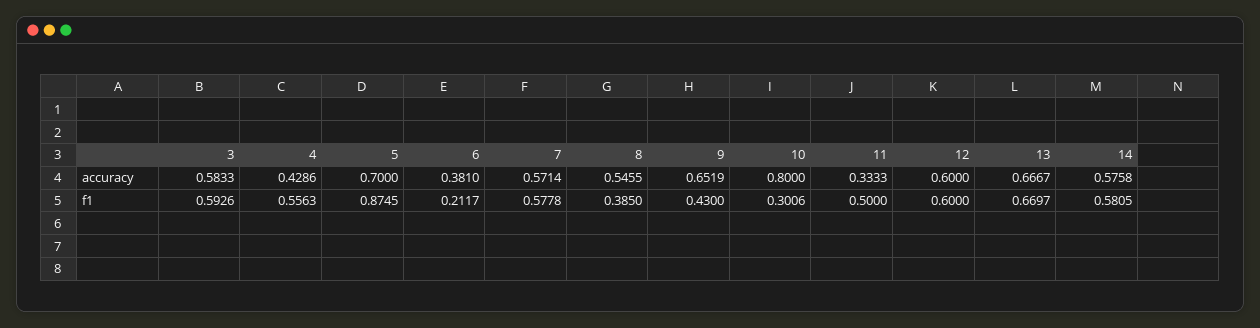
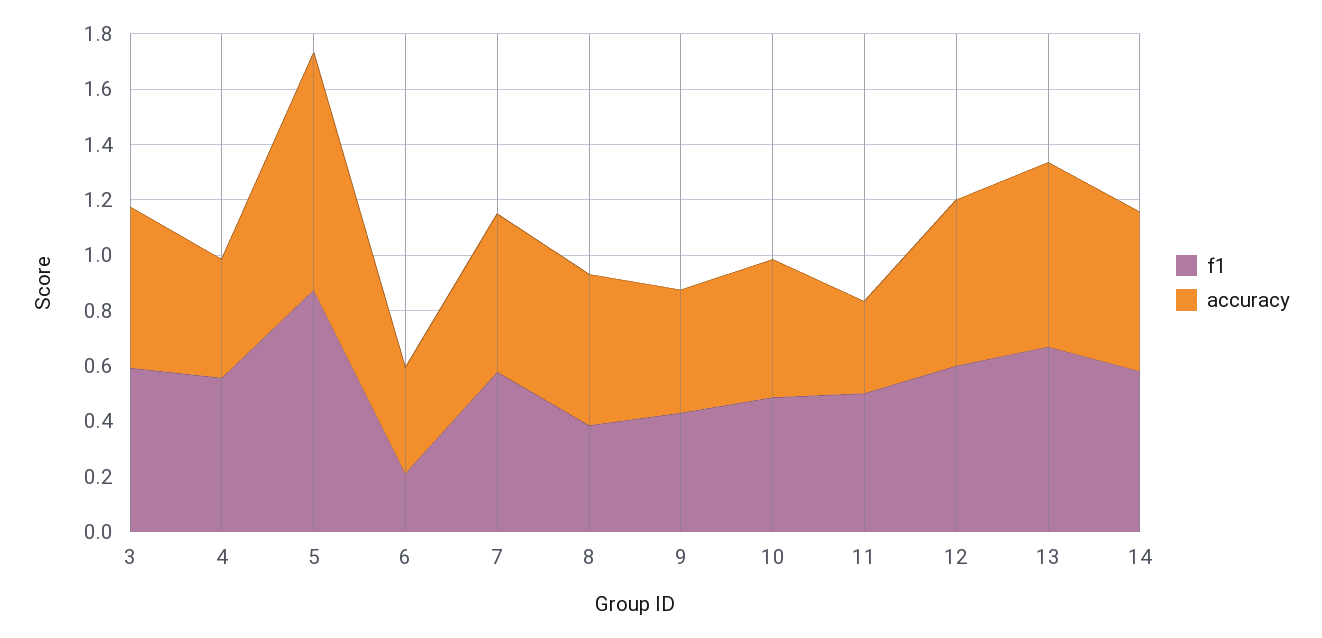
  {
    "accuracy": {
      "3": 0.5833,
      "4": 0.4286,
-     "5": 0.7,
+     "5": 0.85,
      "6": 0.381,
      "7": 0.5714,
      "8": 0.5455,
-     "9": 0.6519,
+     "9": 0.45,
-     "10": 0.8,
+     "10": 0.5,
      "11": 0.3333,
      "12": 0.6,
      "13": 0.6667,
      "14": 0.5758
    },
    "f1": {
      "3": 0.5926,
      "4": 0.5563,
      "5": 0.8745,
      "6": 0.2117,
      "7": 0.5778,
      "8": 0.385,
      "9": 0.43,
-     "10": 0.3006,
+     "10": 0.5,
      "11": 0.5,
      "12": 0.6,
      "13": 0.6697,
      "14": 0.5805
    }
  }

